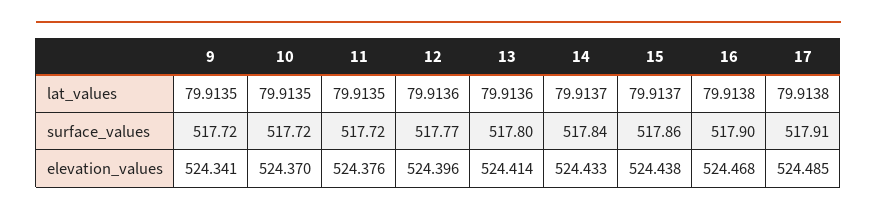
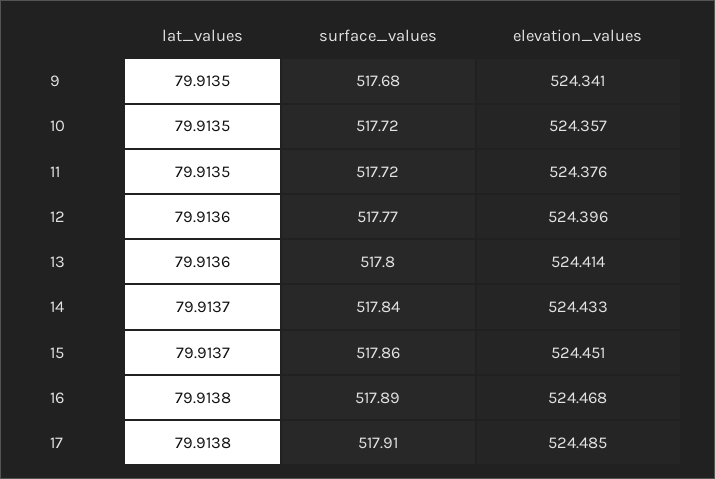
  {
    "9": {
      "lat_values": 79.9135,
-     "surface_values": 517.72,
+     "surface_values": 517.68,
      "elevation_values": 524.341
    },
    "10": {
      "lat_values": 79.9135,
      "surface_values": 517.72,
-     "elevation_values": 524.37
+     "elevation_values": 524.357
    },
    "11": {
      "lat_values": 79.9135,
      "surface_values": 517.72,
      "elevation_values": 524.376
    },
    "12": {
      "lat_values": 79.9136,
      "surface_values": 517.77,
      "elevation_values": 524.396
    },
    "13": {
      "lat_values": 79.9136,
      "surface_values": 517.8,
      "elevation_values": 524.414
    },
    "14": {
      "lat_values": 79.9137,
      "surface_values": 517.84,
      "elevation_values": 524.433
    },
    "15": {
      "lat_values": 79.9137,
      "surface_values": 517.86,
-     "elevation_values": 524.438
+     "elevation_values": 524.451
    },
    "16": {
      "lat_values": 79.9138,
-     "surface_values": 517.9,
+     "surface_values": 517.89,
      "elevation_values": 524.468
    },
    "17": {
      "lat_values": 79.9138,
      "surface_values": 517.91,
      "elevation_values": 524.485
    }
  }

